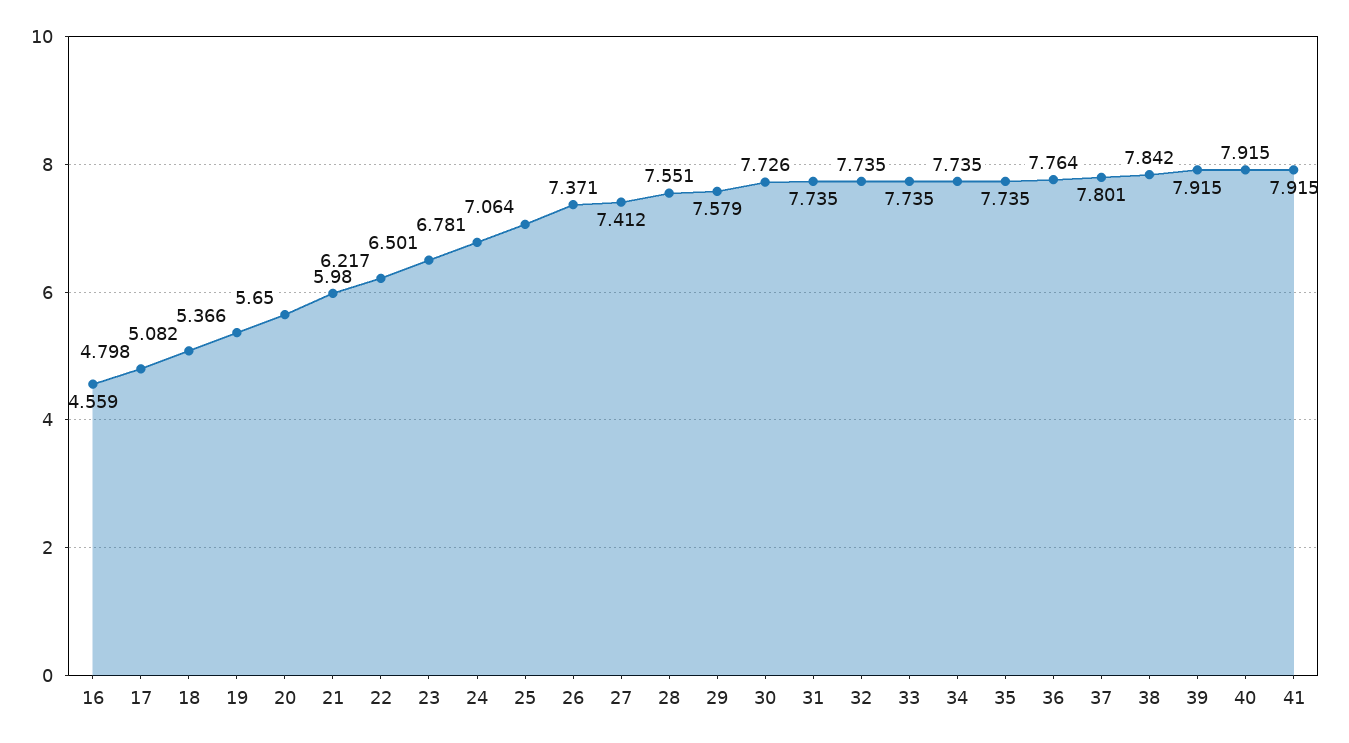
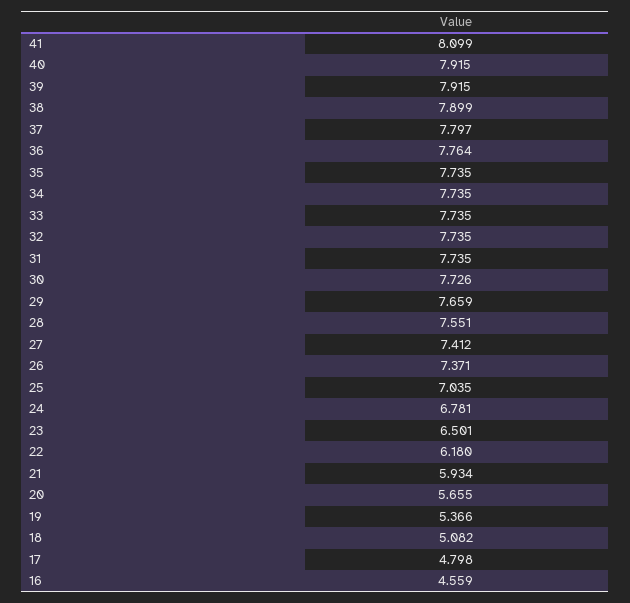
  {
    "16": 4.559,
    "17": 4.798,
    "18": 5.082,
    "19": 5.366,
-   "20": 5.65,
+   "20": 5.655,
-   "21": 5.98,
+   "21": 5.934,
-   "22": 6.217,
+   "22": 6.18,
    "23": 6.501,
    "24": 6.781,
-   "25": 7.064,
+   "25": 7.035,
    "26": 7.371,
    "27": 7.412,
    "28": 7.551,
-   "29": 7.579,
+   "29": 7.659,
    "30": 7.726,
    "31": 7.735,
    "32": 7.735,
    "33": 7.735,
    "34": 7.735,
    "35": 7.735,
    "36": 7.764,
-   "37": 7.801,
+   "37": 7.797,
-   "38": 7.842,
+   "38": 7.899,
    "39": 7.915,
    "40": 7.915,
-   "41": 7.915
+   "41": 8.099
  }

